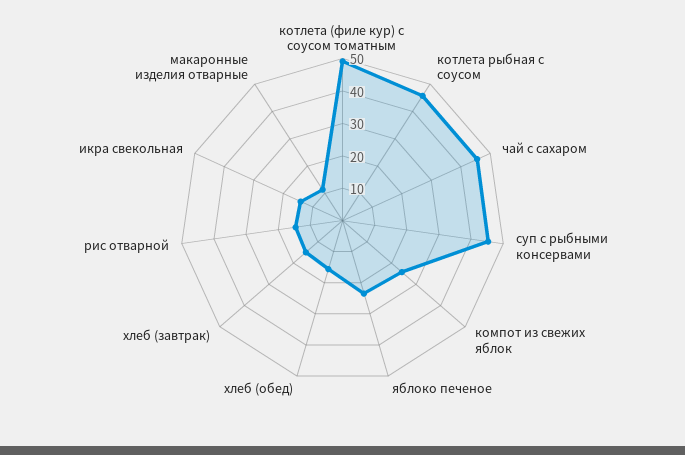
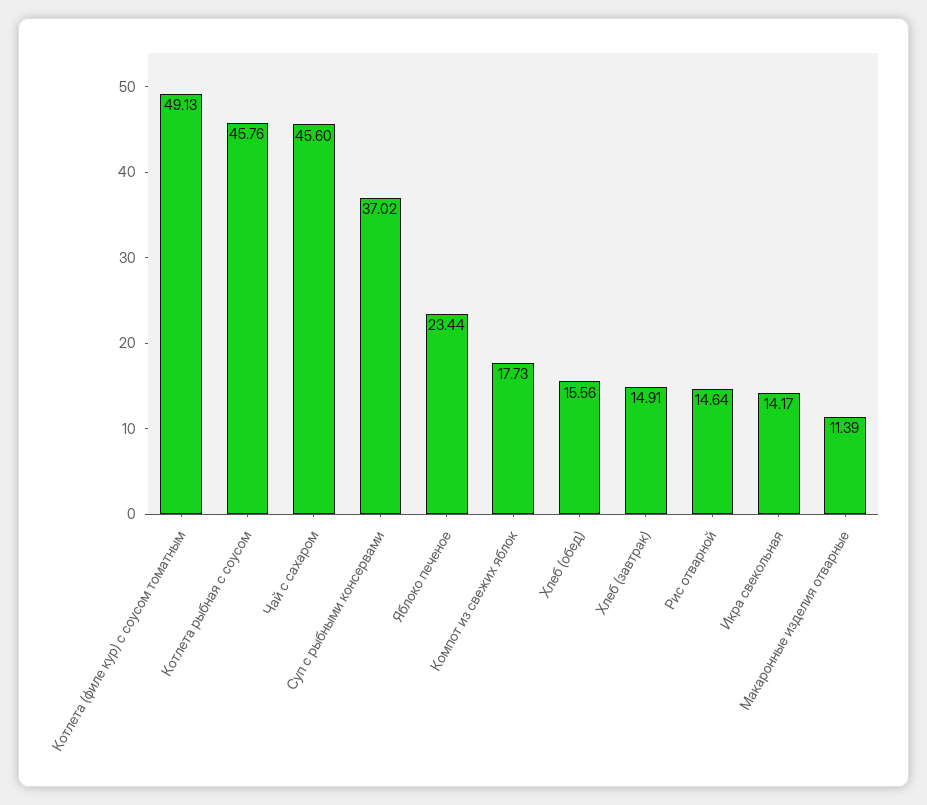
  {
    "котлета (филе кур) с соусом томатным": 49.13,
    "котлета рыбная с соусом": 45.76,
    "чай с сахаром": 45.6,
-   "суп с рыбными консервами": 45,
+   "суп с рыбными консервами": 37.02,
-   "компот из свежих яблок": 25,
+   "компот из свежих яблок": 17.73,
    "яблоко печеное": 23.44,
    "хлеб (обед)": 15.56,
    "хлеб (завтрак)": 14.91,
    "рис отварной": 14.64,
    "икра свекольная": 14.17,
    "макаронные изделия отварные": 11.39
  }

